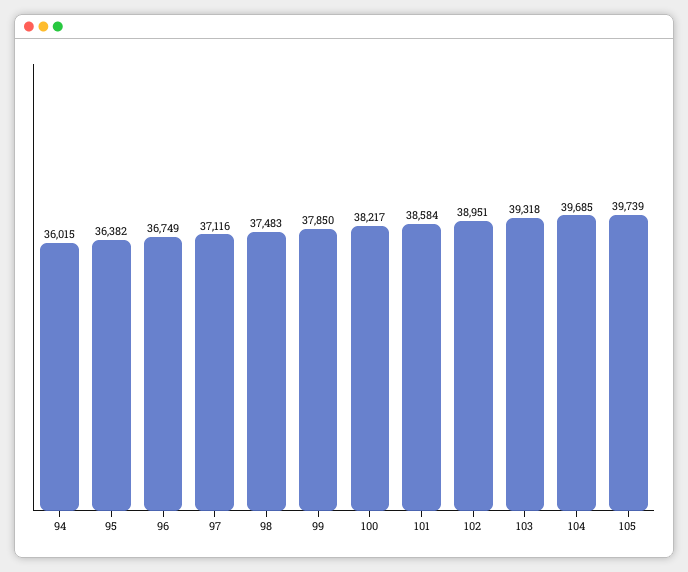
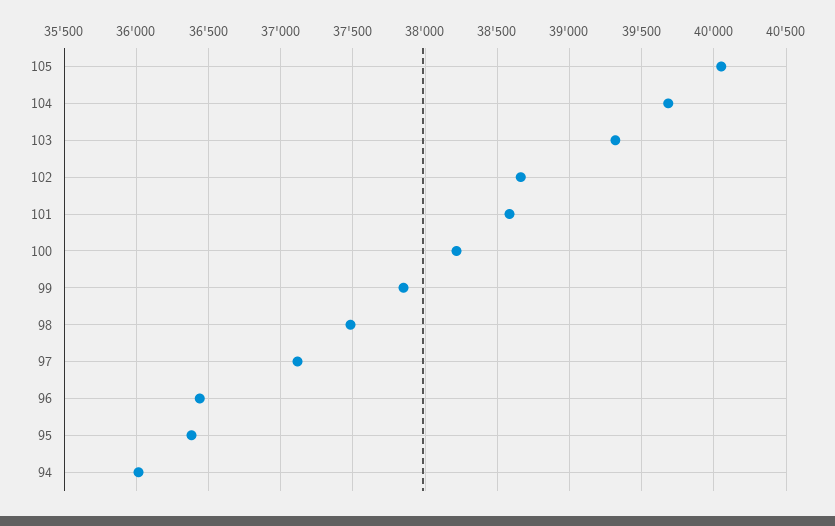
  {
    "94": 36015,
    "95": 36382,
-   "96": 36749,
+   "96": 36450,
    "97": 37116,
    "98": 37483,
    "99": 37850,
    "100": 38217,
    "101": 38584,
-   "102": 38951,
+   "102": 38650,
    "103": 39318,
    "104": 39685,
-   "105": 39739
+   "105": 40050
  }

